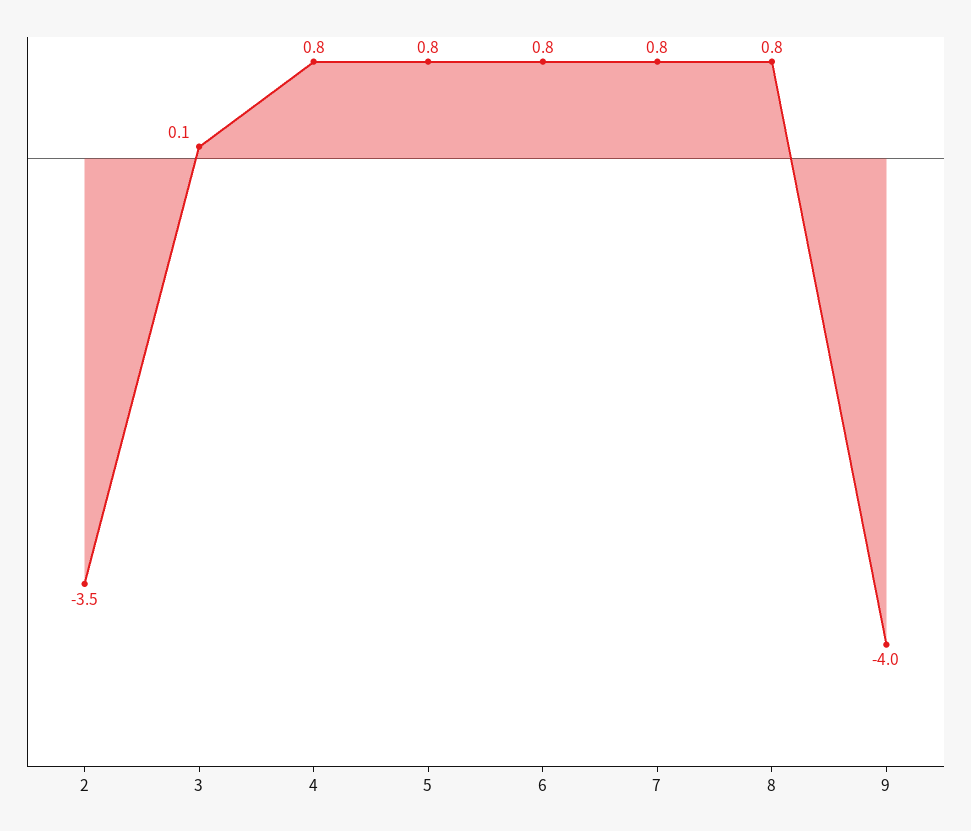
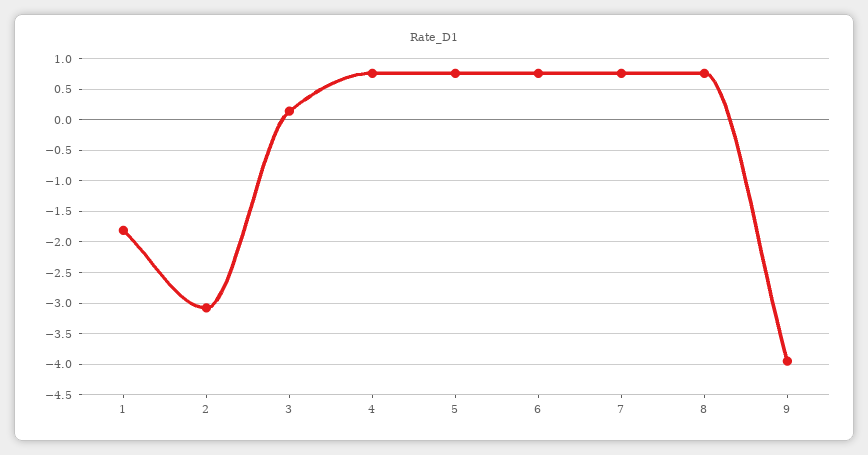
  {
-   "2": -3.5,
+   "2": -3.1,
    "3": 0.1,
    "4": 0.8,
    "5": 0.8,
    "6": 0.8,
    "7": 0.8,
    "8": 0.8,
-   "9": -4
+   "9": -4,
+   "1": -1.8
  }

